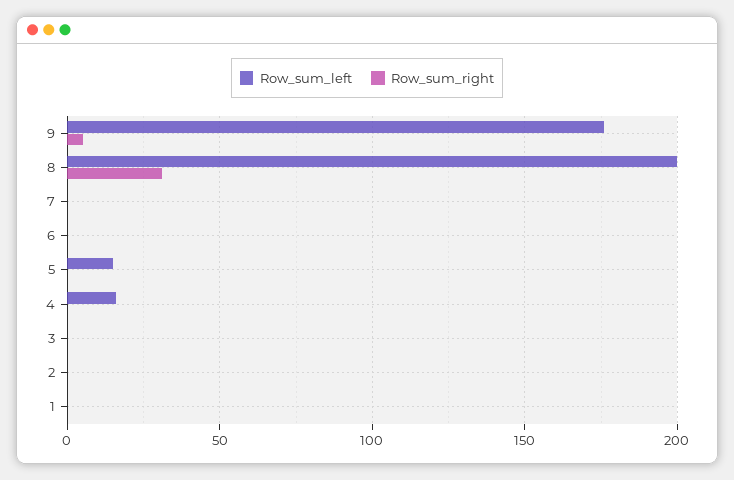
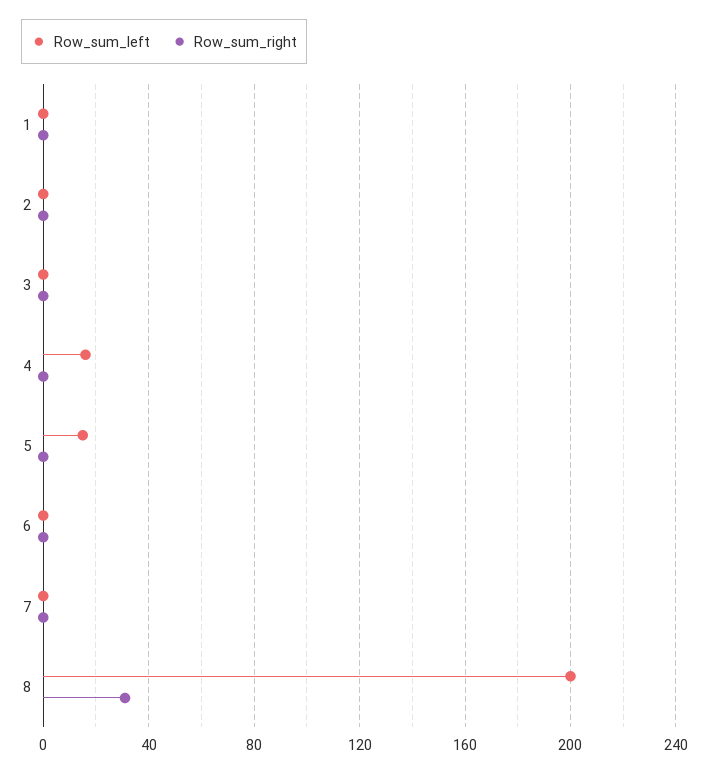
  {
    "Row_sum_left": {
-     "9": 175,
      "8": 200,
      "7": 0,
      "6": 0,
      "5": 15,
      "4": 15,
      "3": 0,
      "2": 0,
      "1": 0
    },
    "Row_sum_right": {
-     "9": 5,
      "8": 30,
      "7": 0,
      "6": 0,
      "5": 0,
      "4": 0,
      "3": 0,
      "2": 0,
      "1": 0
    }
  }

